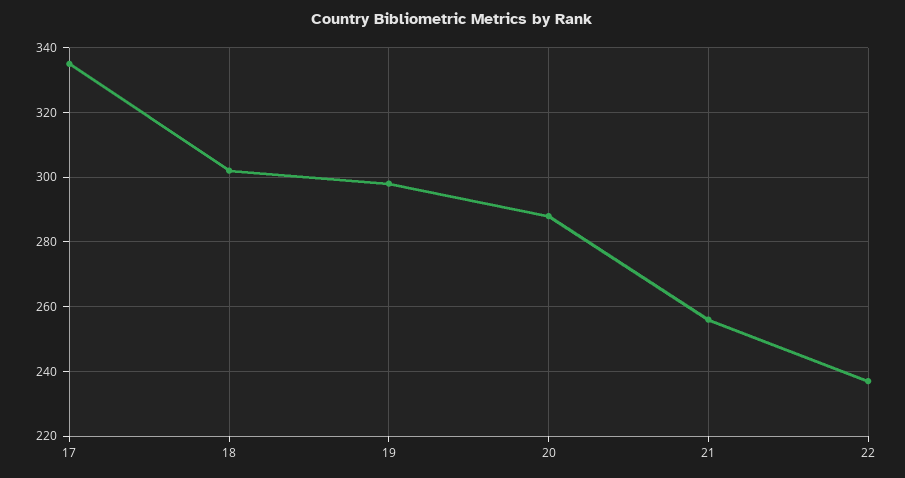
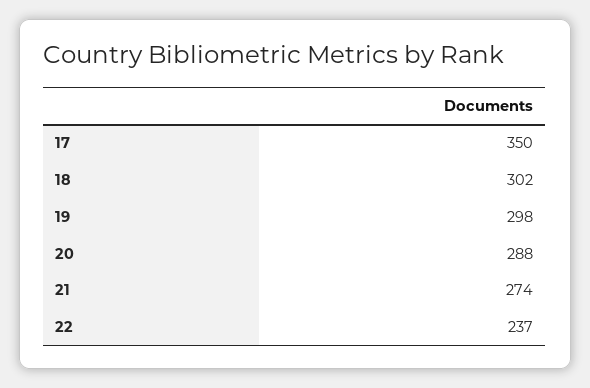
  {
-   "17": 335,
+   "17": 350,
    "18": 302,
    "19": 298,
    "20": 288,
-   "21": 255,
+   "21": 274,
    "22": 237
  }

